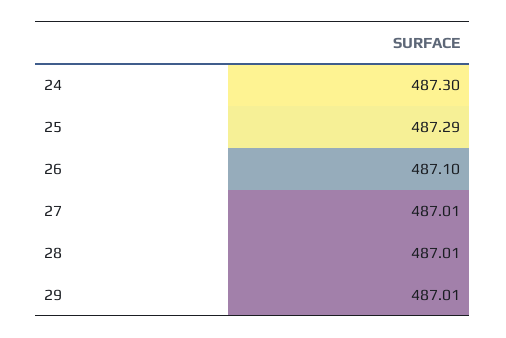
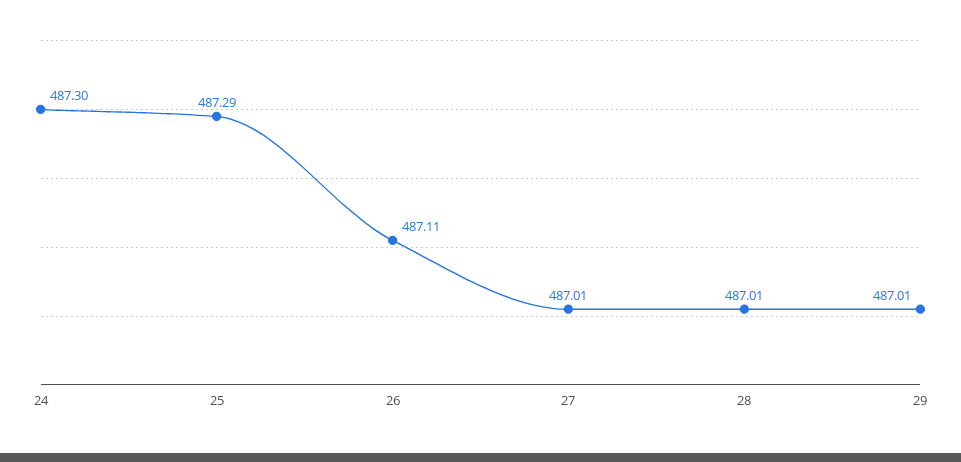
  {
    "24": 487.3,
    "25": 487.29,
-   "26": 487.1,
+   "26": 487.11,
    "27": 487.01,
    "28": 487.01,
    "29": 487.01
  }

